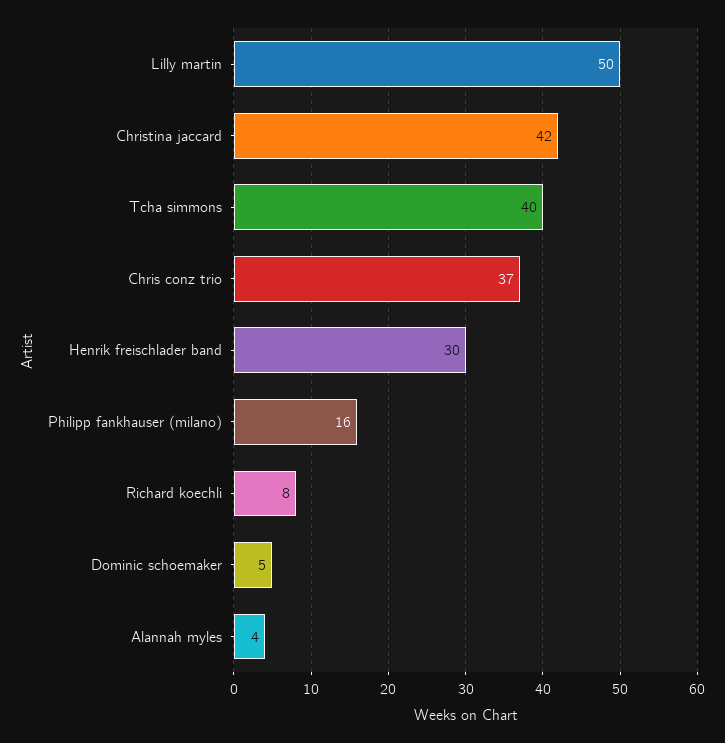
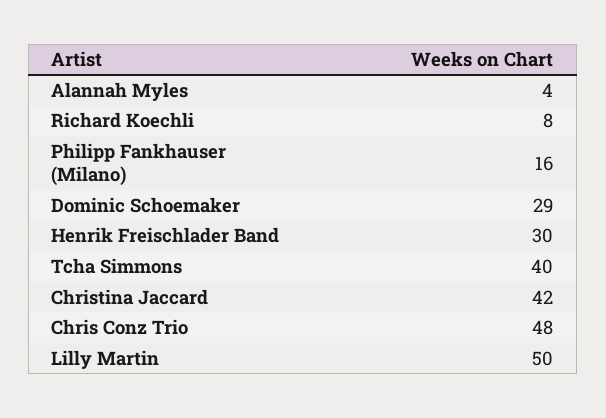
  {
    "Lilly martin": 50,
    "Christina jaccard": 42,
    "Tcha simmons": 40,
-   "Chris conz trio": 37,
+   "Chris conz trio": 48,
    "Henrik freischlader band": 30,
    "Philipp fankhauser (milano)": 16,
    "Richard koechli": 8,
-   "Dominic schoemaker": 5,
+   "Dominic schoemaker": 29,
    "Alannah myles": 4
  }

